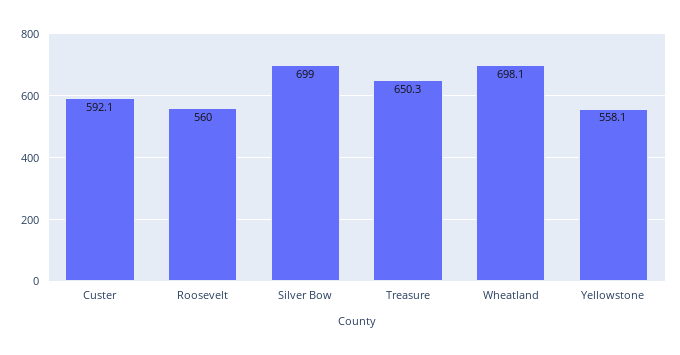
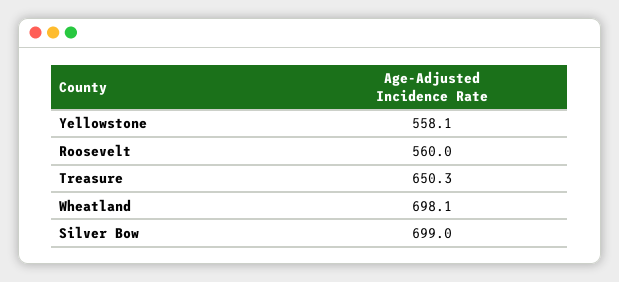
  {
-   "Custer": 592.1,
    "Roosevelt": 560,
    "Silver Bow": 699,
    "Treasure": 650.3,
    "Wheatland": 698.1,
    "Yellowstone": 558.1
  }

